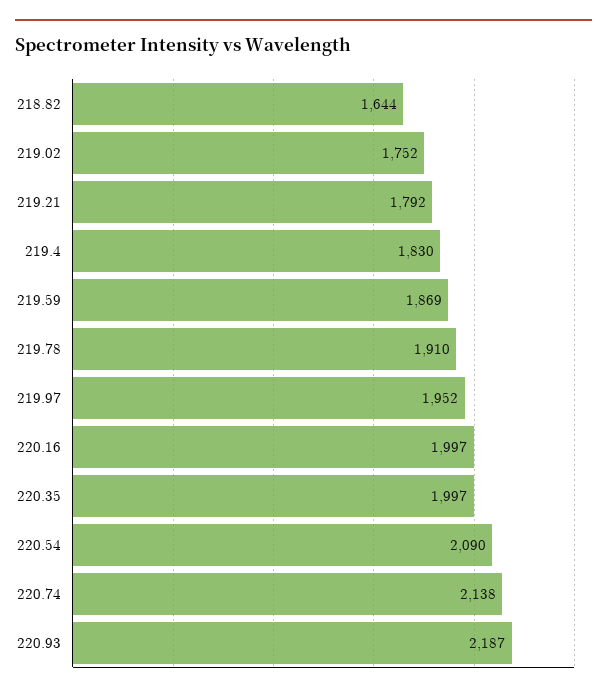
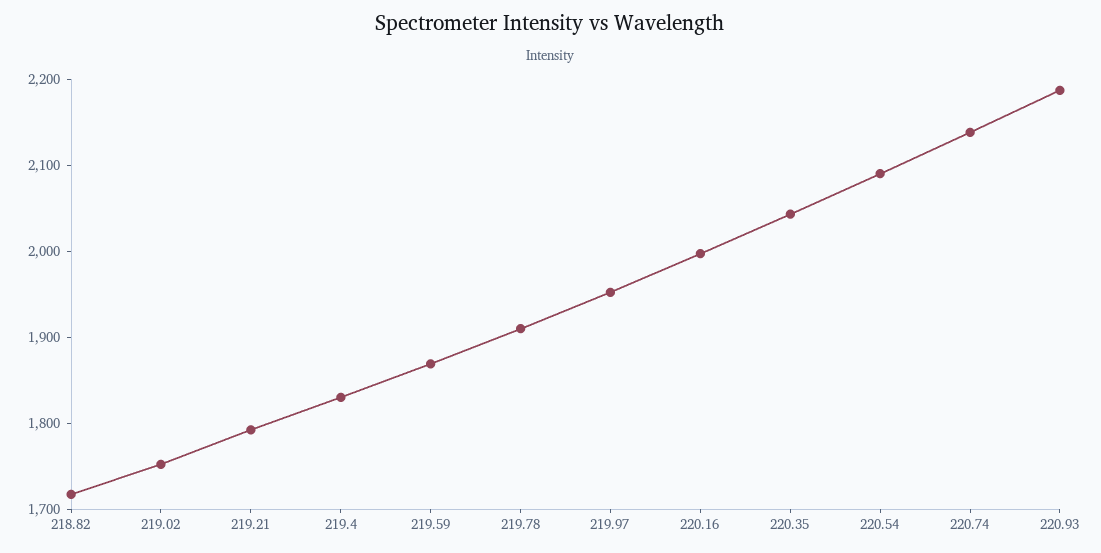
  {
-   "218.82": 1644,
+   "218.82": 1720,
    "219.02": 1752,
    "219.21": 1792,
    "219.4": 1830,
    "219.59": 1869,
    "219.78": 1910,
    "219.97": 1952,
    "220.16": 1997,
-   "220.35": 1997,
+   "220.35": 2040,
    "220.54": 2090,
    "220.74": 2138,
    "220.93": 2187
  }

